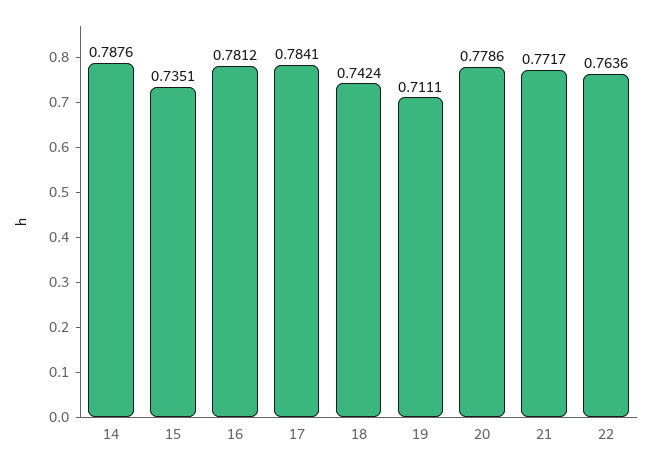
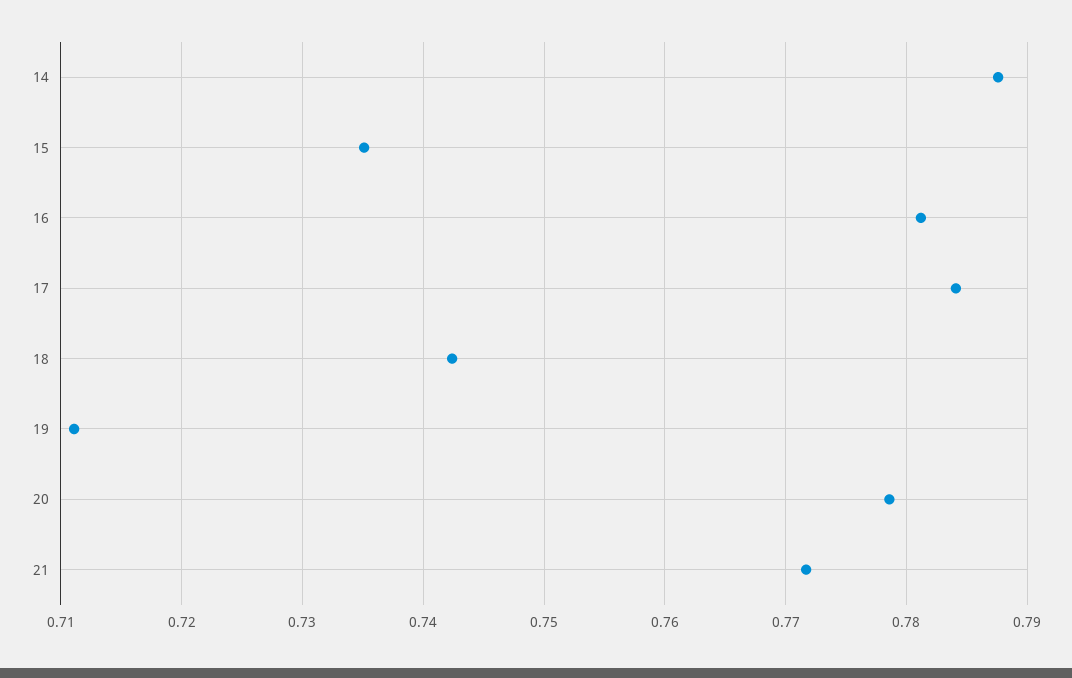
  {
    "14": 0.7876,
    "15": 0.7351,
    "16": 0.7812,
    "17": 0.7841,
    "18": 0.7424,
    "19": 0.7111,
    "20": 0.7786,
-   "21": 0.7717,
+   "21": 0.7717
-   "22": 0.7636
  }

